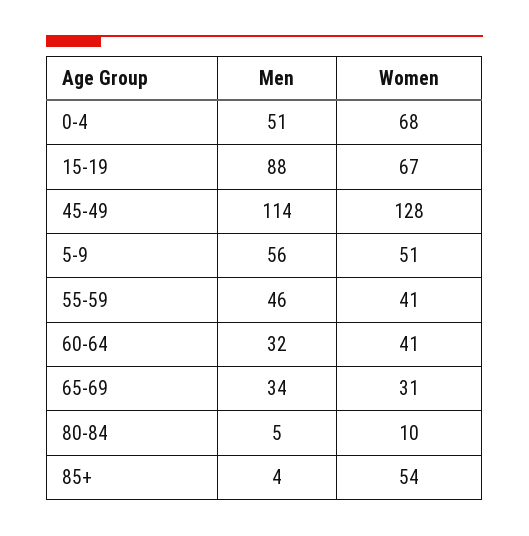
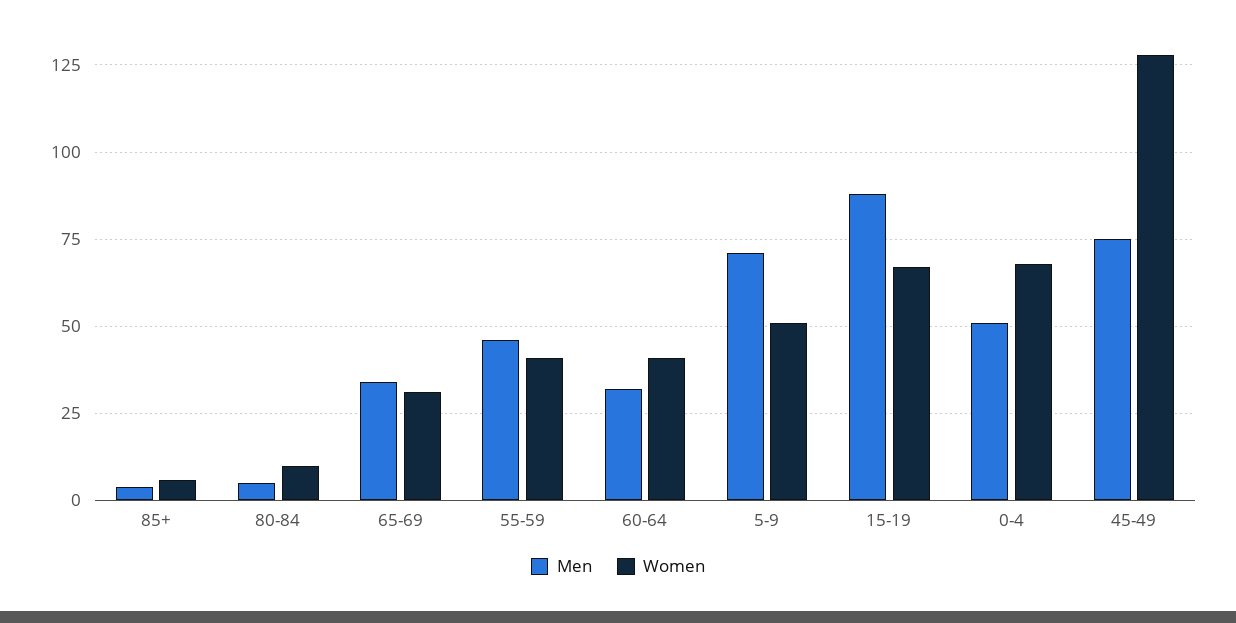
  {
    "Men": {
      "0-4": 51,
      "15-19": 88,
-     "45-49": 114,
+     "45-49": 75,
-     "5-9": 56,
+     "5-9": 70,
      "55-59": 46,
      "60-64": 32,
      "65-69": 34,
      "80-84": 5,
      "85+": 4
    },
    "Women": {
      "0-4": 68,
      "15-19": 67,
      "45-49": 128,
      "5-9": 51,
      "55-59": 41,
      "60-64": 41,
      "65-69": 31,
      "80-84": 10,
-     "85+": 54
+     "85+": 5
    }
  }

